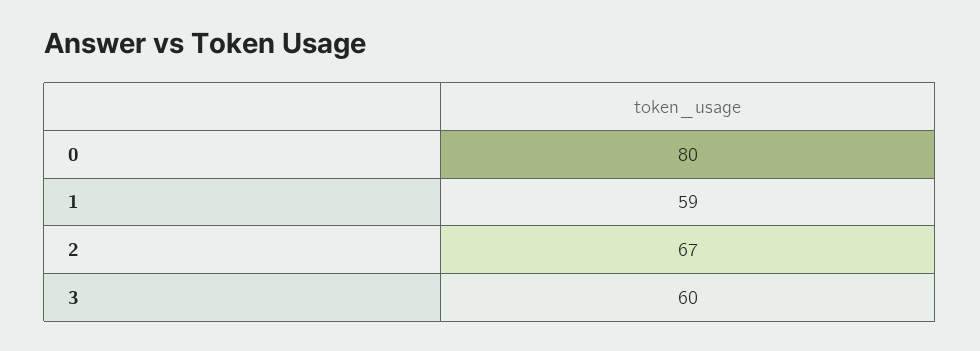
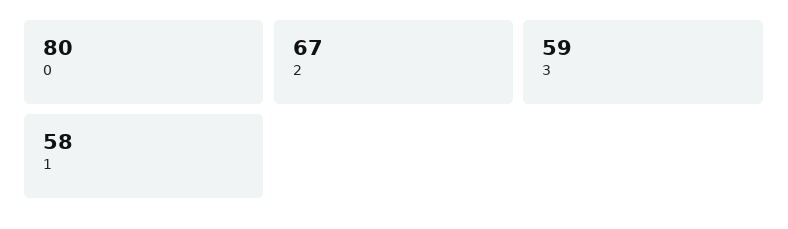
  {
    "0": 80,
-   "1": 59,
+   "1": 58,
    "2": 67,
-   "3": 60
+   "3": 59
  }

